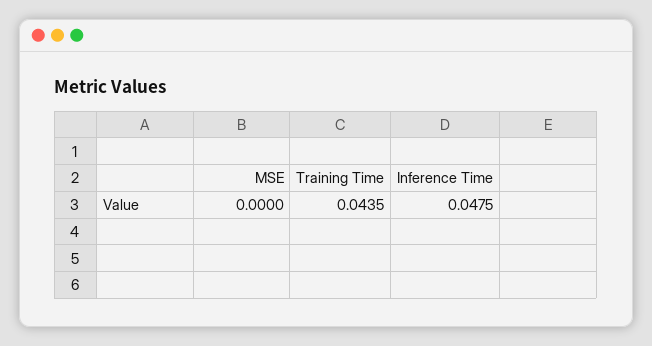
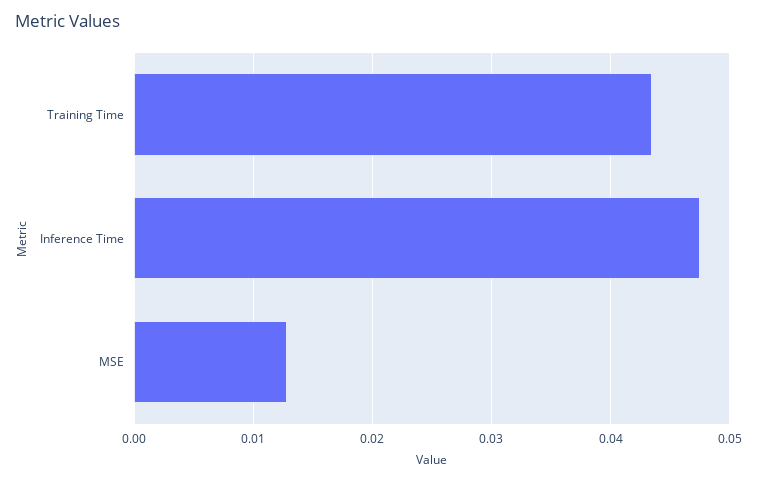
  {
-   "MSE": 0,
+   "MSE": 0.013,
    "Training Time": 0.0435,
    "Inference Time": 0.0475
  }

